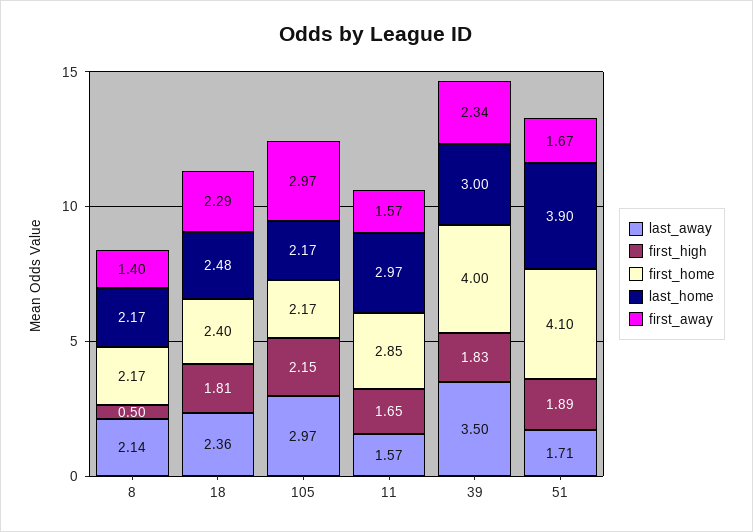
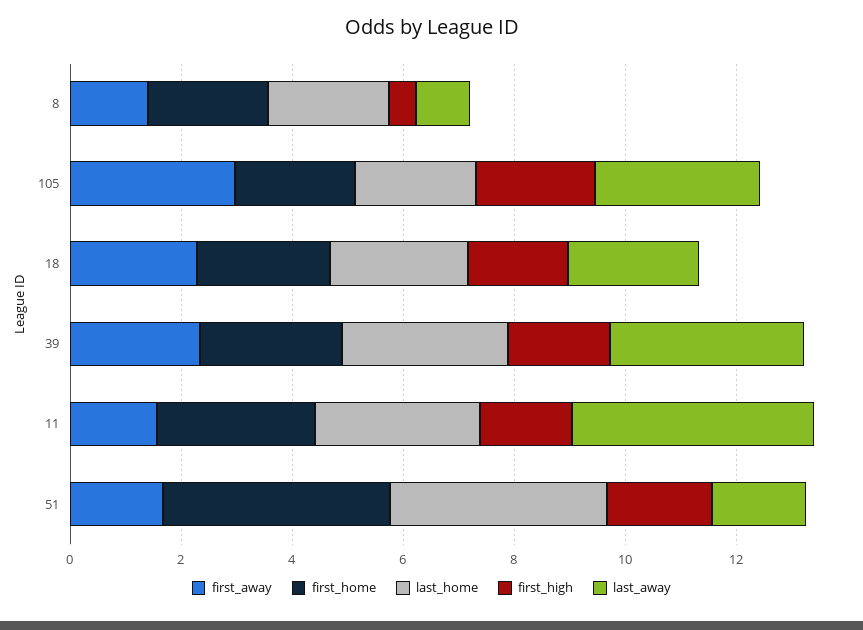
  {
    "last_away": {
-     "8": 2.14,
+     "8": 1,
      "18": 2.36,
      "105": 2.97,
-     "11": 1.57,
+     "11": 4.5,
      "39": 3.5,
      "51": 1.71
    },
    "first_high": {
      "8": 0.5,
      "18": 1.81,
      "105": 2.15,
      "11": 1.65,
      "39": 1.83,
      "51": 1.89
    },
    "first_home": {
      "8": 2.17,
      "18": 2.4,
      "105": 2.17,
      "11": 2.85,
-     "39": 4,
+     "39": 2.5,
      "51": 4.1
    },
    "last_home": {
      "8": 2.17,
      "18": 2.48,
      "105": 2.17,
      "11": 2.97,
      "39": 3,
      "51": 3.9
    },
    "first_away": {
      "8": 1.4,
      "18": 2.29,
      "105": 2.97,
      "11": 1.57,
      "39": 2.34,
      "51": 1.67
    }
  }

